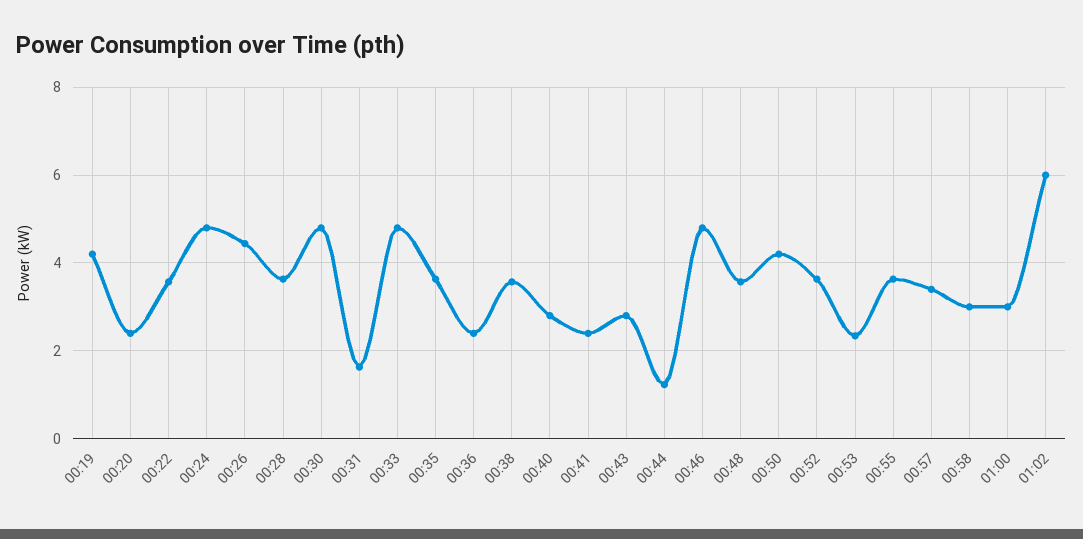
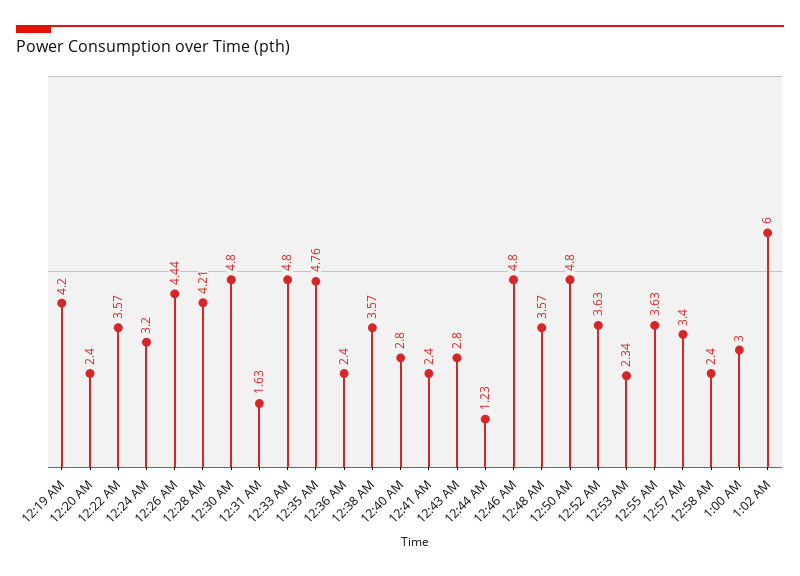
  {
    "00:19": 4.2,
    "00:20": 2.4,
    "00:22": 3.57,
-   "00:24": 4.8,
+   "00:24": 3.2,
    "00:26": 4.44,
-   "00:28": 3.6,
+   "00:28": 4.21,
    "00:30": 4.8,
    "00:31": 1.63,
    "00:33": 4.8,
-   "00:35": 3.6,
+   "00:35": 4.76,
    "00:36": 2.4,
    "00:38": 3.57,
    "00:40": 2.8,
    "00:41": 2.4,
    "00:43": 2.8,
    "00:44": 1.23,
    "00:46": 4.8,
    "00:48": 3.57,
-   "00:50": 4.2,
+   "00:50": 4.8,
    "00:52": 3.63,
    "00:53": 2.34,
    "00:55": 3.63,
    "00:57": 3.4,
-   "00:58": 3,
+   "00:58": 2.4,
    "01:00": 3,
    "01:02": 6
  }

